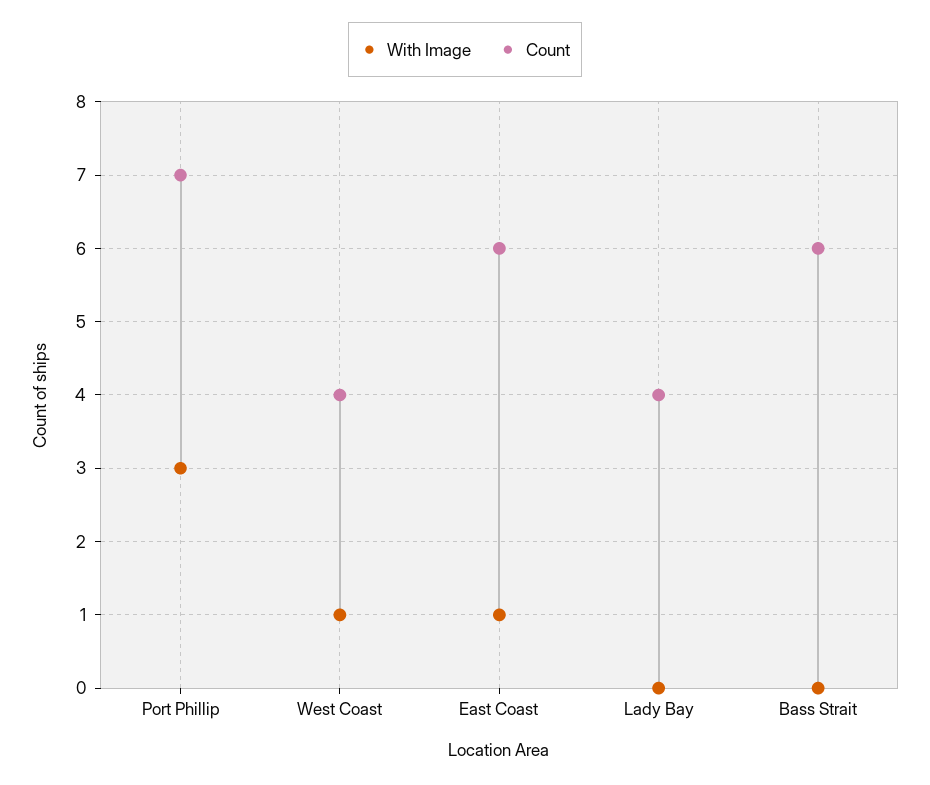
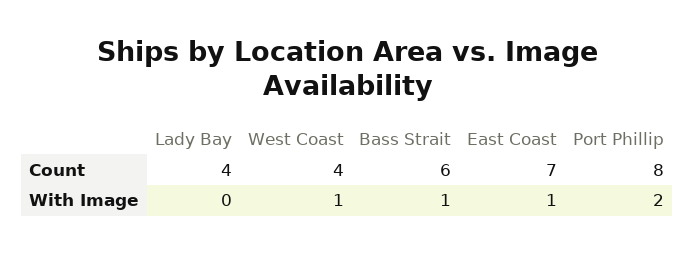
  {
    "With Image": {
-     "Port Phillip": 3,
+     "Port Phillip": 2,
      "West Coast": 1,
      "East Coast": 1,
      "Lady Bay": 0,
-     "Bass Strait": 0
+     "Bass Strait": 1
    },
    "Count": {
-     "Port Phillip": 7,
+     "Port Phillip": 8,
      "West Coast": 4,
-     "East Coast": 6,
+     "East Coast": 7,
      "Lady Bay": 4,
      "Bass Strait": 6
    }
  }

